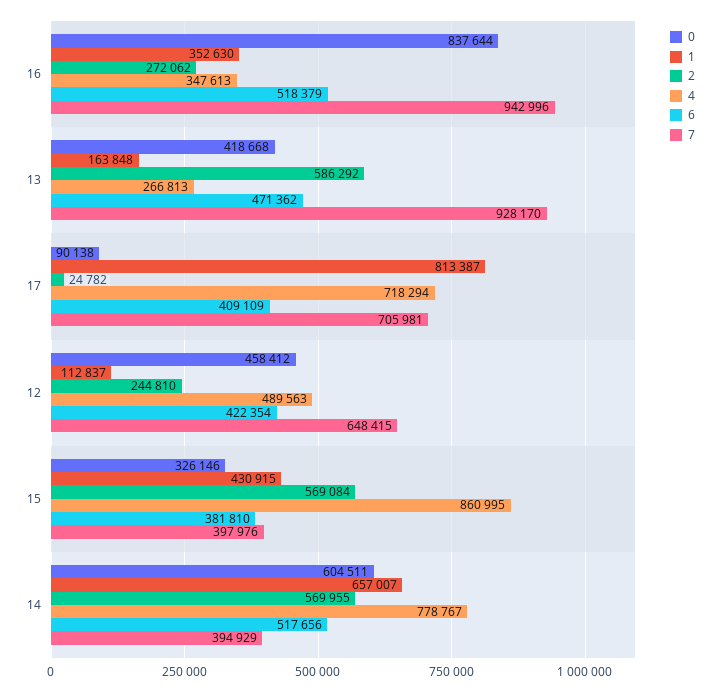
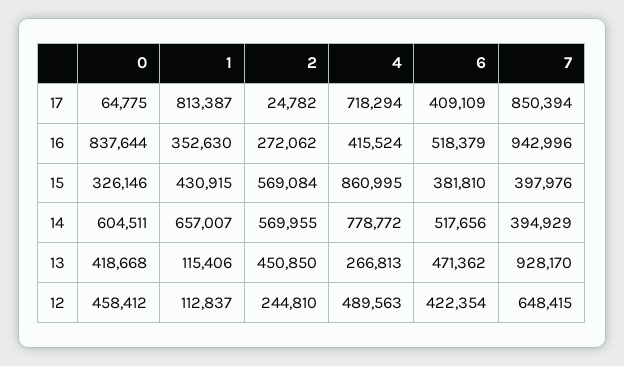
  {
    "0": {
      "16": 837644,
      "13": 418668,
-     "17": 90138,
+     "17": 64775,
      "12": 458412,
      "15": 326146,
      "14": 604511
    },
    "1": {
      "16": 352630,
-     "13": 163848,
+     "13": 115406,
      "17": 813387,
      "12": 112837,
      "15": 430915,
      "14": 657007
    },
    "2": {
      "16": 272062,
-     "13": 586292,
+     "13": 450850,
      "17": 24782,
      "12": 244810,
      "15": 569084,
      "14": 569955
    },
    "4": {
-     "16": 347613,
+     "16": 415524,
      "13": 266813,
      "17": 718294,
      "12": 489563,
      "15": 860995,
-     "14": 778767
+     "14": 778772
    },
    "6": {
      "16": 518379,
      "13": 471362,
      "17": 409109,
      "12": 422354,
      "15": 381810,
      "14": 517656
    },
    "7": {
      "16": 942996,
      "13": 928170,
-     "17": 705981,
+     "17": 850394,
      "12": 648415,
      "15": 397976,
      "14": 394929
    }
  }

